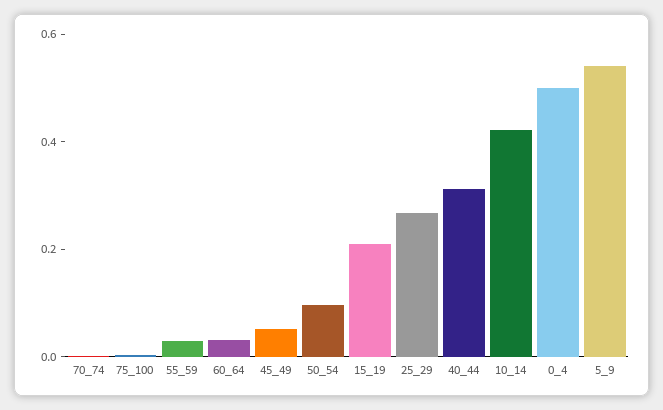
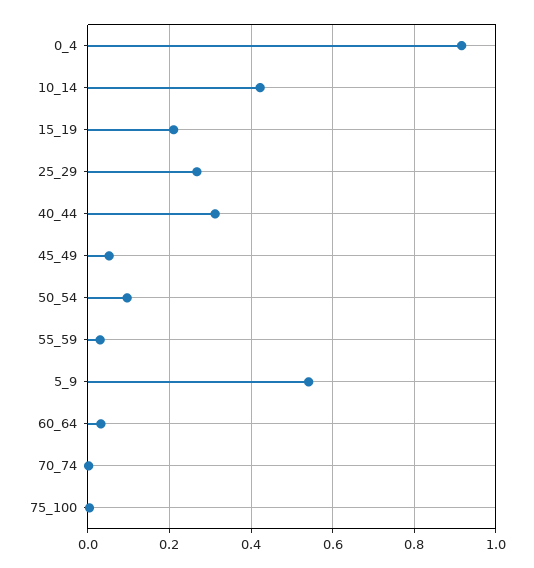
  {
    "70_74": 0,
    "75_100": 0,
    "55_59": 0.04,
    "60_64": 0.04,
    "45_49": 0.06,
    "50_54": 0.1,
    "15_19": 0.22,
    "25_29": 0.26,
    "40_44": 0.32,
    "10_14": 0.42,
-   "0_4": 0.5,
+   "0_4": 0.92,
    "5_9": 0.54
  }

